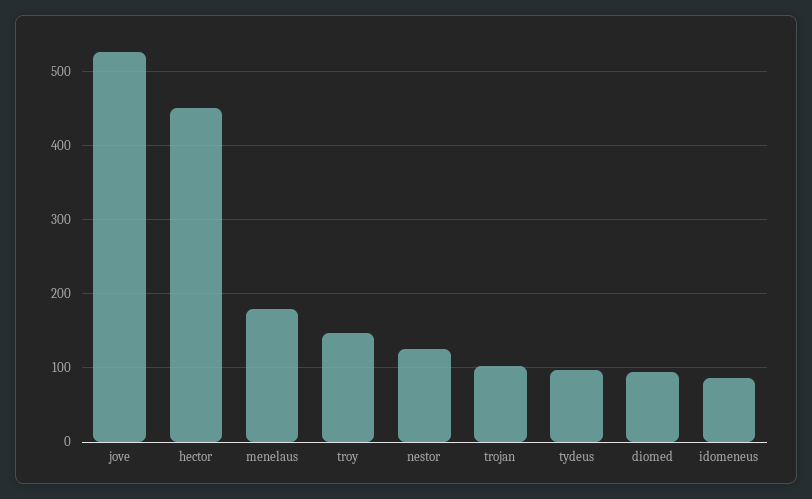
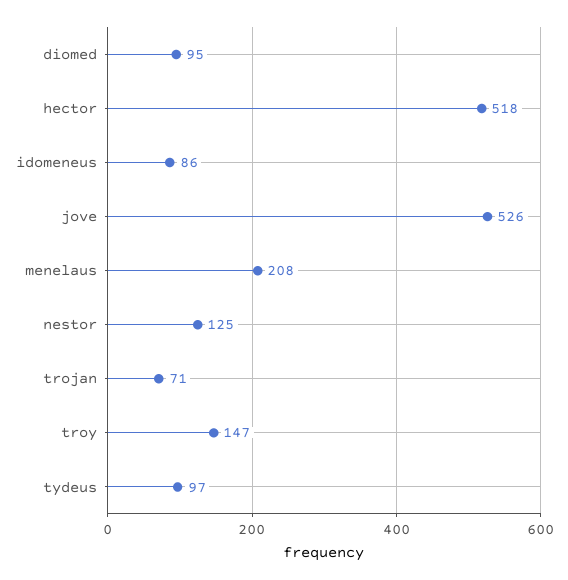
  {
    "jove": 526,
-   "hector": 450,
+   "hector": 518,
-   "menelaus": 180,
+   "menelaus": 208,
    "troy": 147,
    "nestor": 125,
-   "trojan": 100,
+   "trojan": 71,
    "tydeus": 97,
    "diomed": 95,
    "idomeneus": 86
  }

